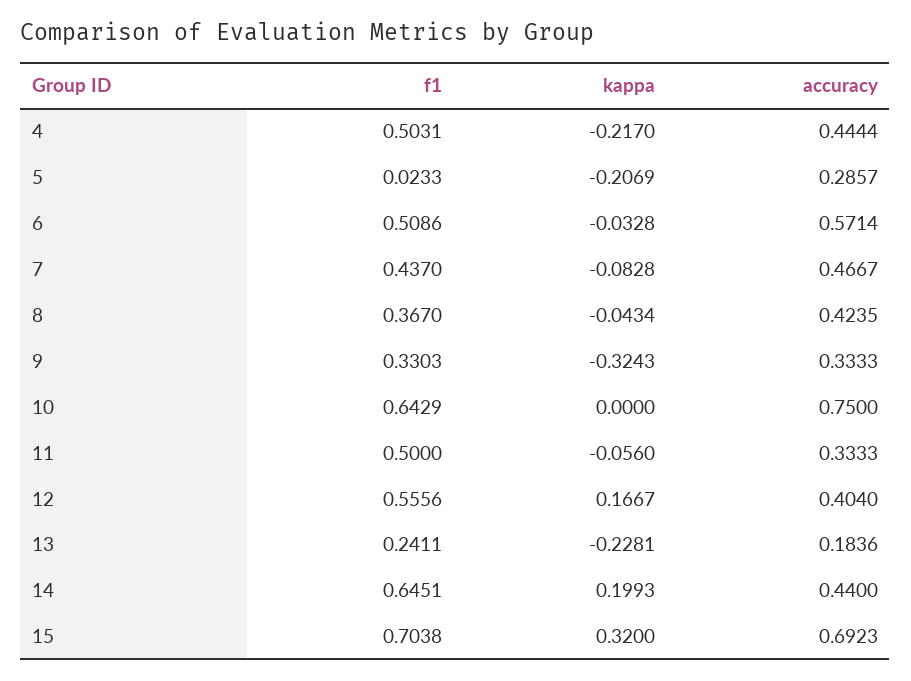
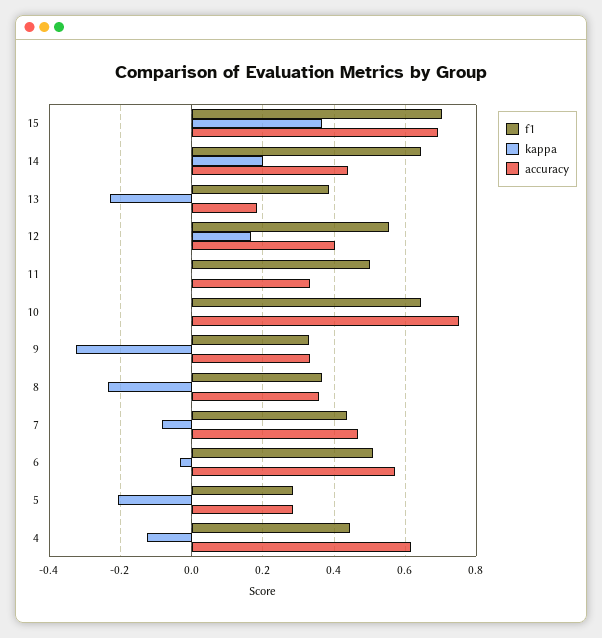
  {
    "f1": {
-     "4": 0.5031,
+     "4": 0.44,
-     "5": 0.0233,
+     "5": 0.28,
      "6": 0.5086,
      "7": 0.437,
      "8": 0.367,
      "9": 0.3303,
      "10": 0.6429,
      "11": 0.5,
      "12": 0.5556,
-     "13": 0.2411,
+     "13": 0.38,
      "14": 0.6451,
      "15": 0.7038
    },
    "kappa": {
-     "4": -0.217,
+     "4": -0.12,
      "5": -0.2069,
      "6": -0.0328,
      "7": -0.0828,
-     "8": -0.0434,
+     "8": -0.24,
      "9": -0.3243,
      "10": 0,
-     "11": -0.056,
+     "11": 0,
      "12": 0.1667,
      "13": -0.2281,
      "14": 0.1993,
-     "15": 0.32
+     "15": 0.36
    },
    "accuracy": {
-     "4": 0.4444,
+     "4": 0.62,
      "5": 0.2857,
      "6": 0.5714,
      "7": 0.4667,
-     "8": 0.4235,
+     "8": 0.36,
      "9": 0.3333,
      "10": 0.75,
      "11": 0.3333,
      "12": 0.404,
      "13": 0.1836,
      "14": 0.44,
      "15": 0.6923
    }
  }

